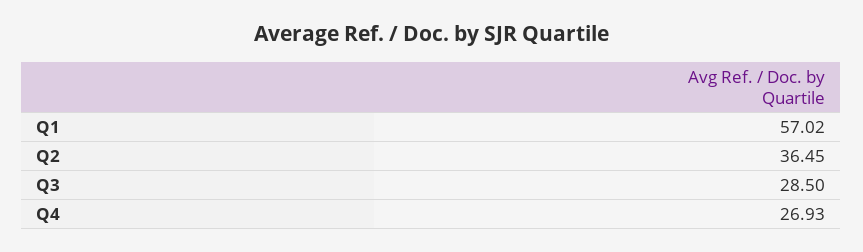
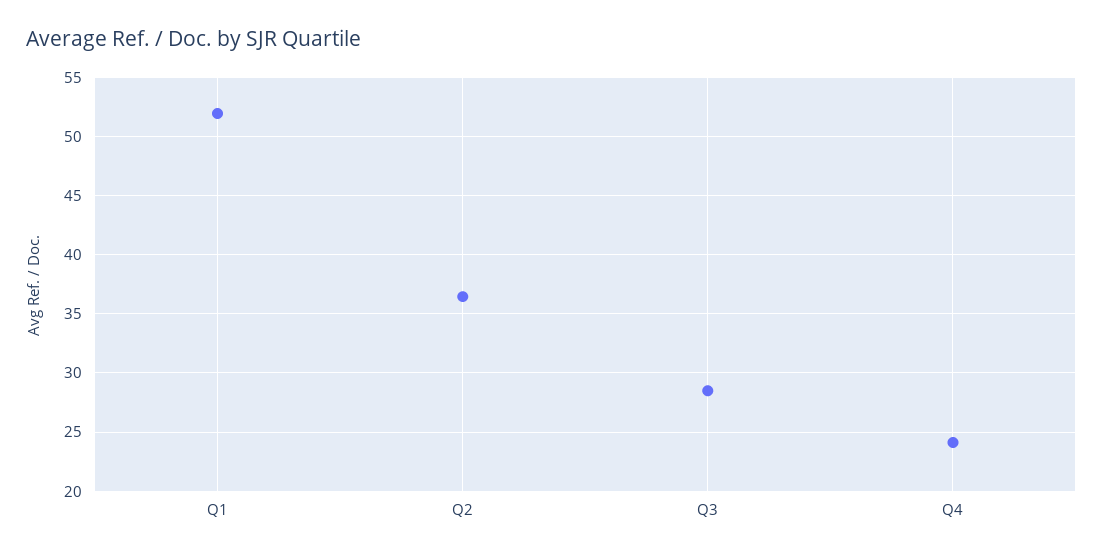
  {
-   "Q1": 57.02,
+   "Q1": 52,
    "Q2": 36.45,
    "Q3": 28.5,
-   "Q4": 26.93
+   "Q4": 24
  }

